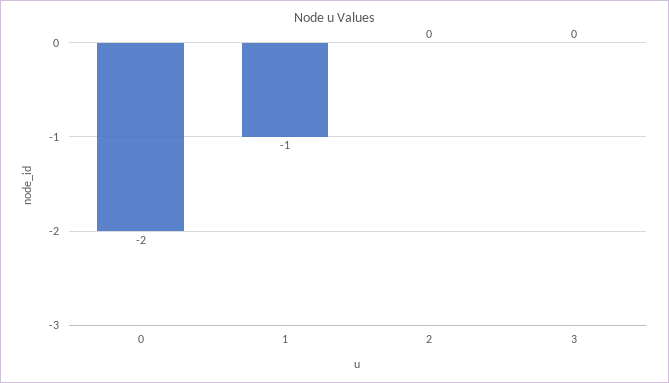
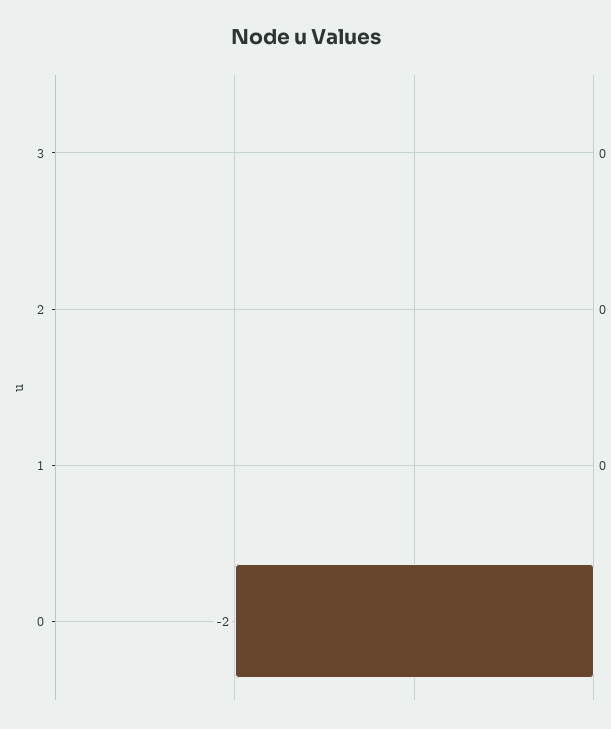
  {
    "0": -2,
-   "1": -1,
+   "1": 0,
    "2": 0,
    "3": 0
  }

